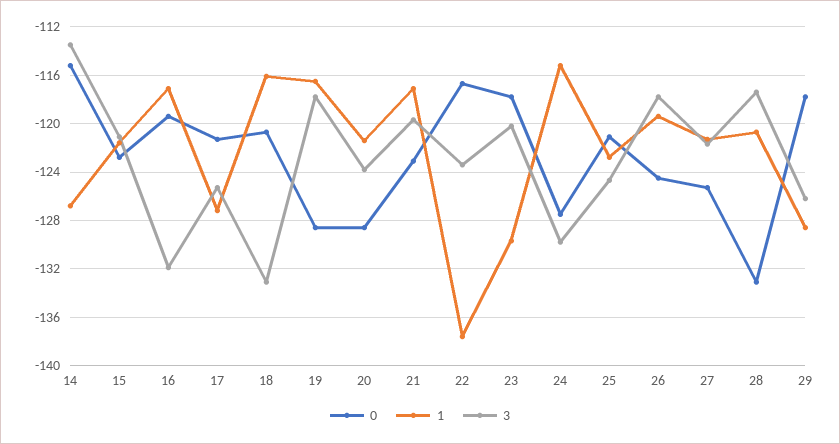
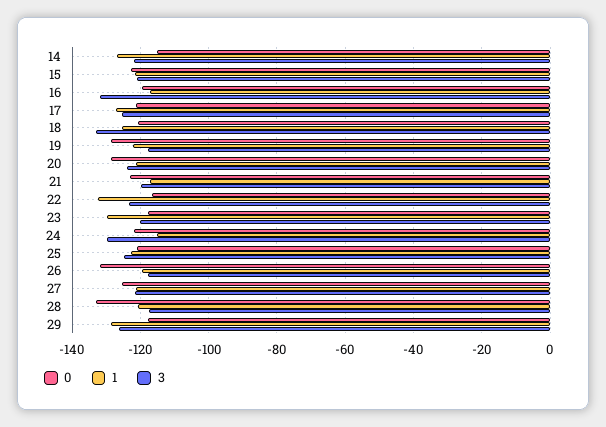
  {
    "0": {
      "14": -115,
      "15": -123,
      "16": -119.5,
      "17": -121.5,
      "18": -120.5,
      "19": -128.5,
      "20": -128.5,
      "21": -123,
      "22": -116.5,
      "23": -118,
-     "24": -127.5,
+     "24": -122,
      "25": -121,
-     "26": -124.5,
+     "26": -132,
      "27": -125.5,
      "28": -133,
      "29": -118
    },
    "1": {
      "14": -127,
      "15": -121.5,
      "16": -117,
      "17": -127,
-     "18": -116,
+     "18": -126,
-     "19": -116.5,
+     "19": -122,
      "20": -121.5,
      "21": -117,
-     "22": -137.5,
+     "22": -132,
      "23": -129.5,
      "24": -115,
      "25": -123,
      "26": -119.5,
      "27": -121.5,
      "28": -120.5,
      "29": -128.5
    },
    "3": {
-     "14": -113.5,
+     "14": -122,
      "15": -121,
      "16": -132,
      "17": -125.5,
      "18": -133,
      "19": -118,
      "20": -124,
      "21": -119.5,
      "22": -123.5,
      "23": -120,
      "24": -130,
      "25": -124.5,
      "26": -118,
      "27": -121.5,
      "28": -117.5,
      "29": -126
    }
  }

